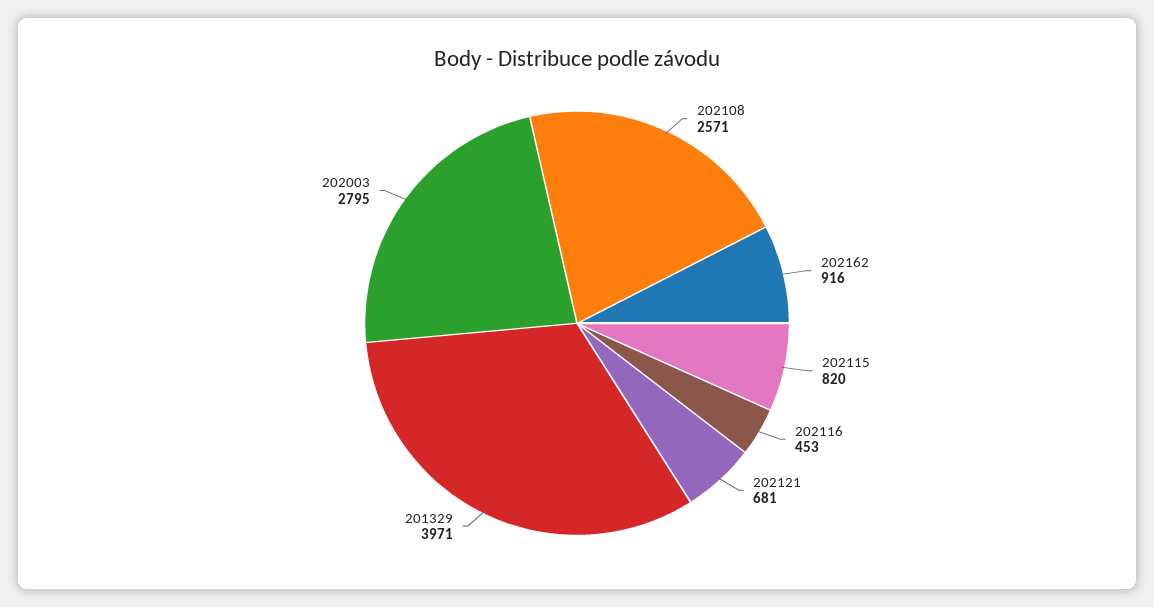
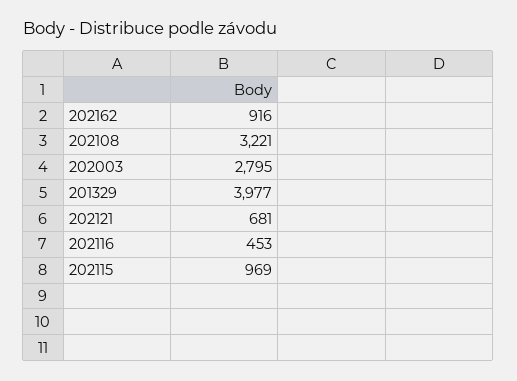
  {
-   "202108": 2571,
+   "202108": 3221,
    "202162": 916,
-   "202115": 820,
+   "202115": 969,
    "202116": 453,
    "202121": 681,
-   "201329": 3971,
+   "201329": 3977,
    "202003": 2795
  }

